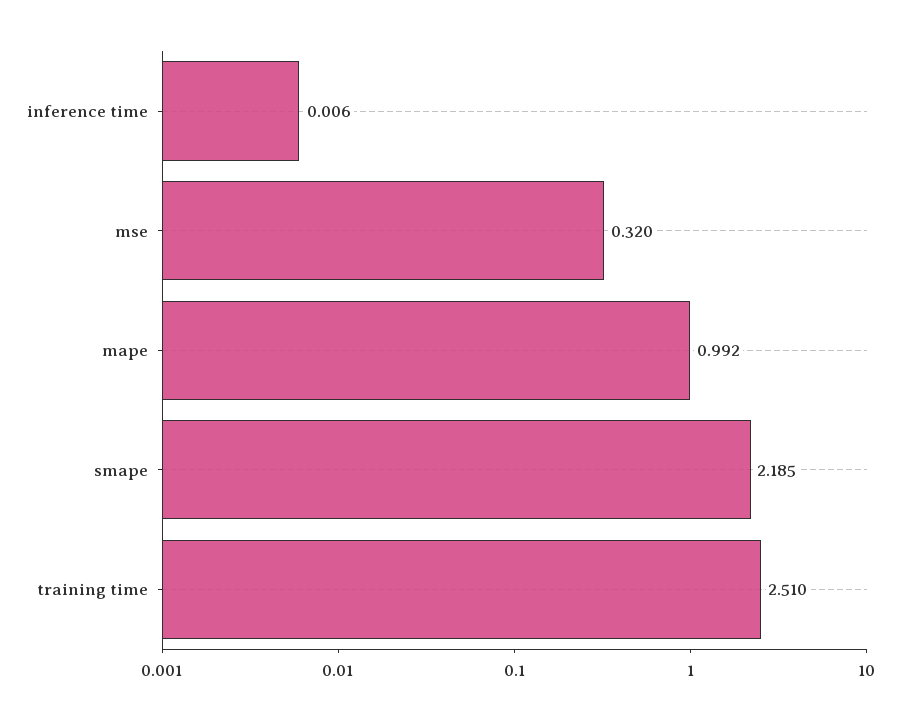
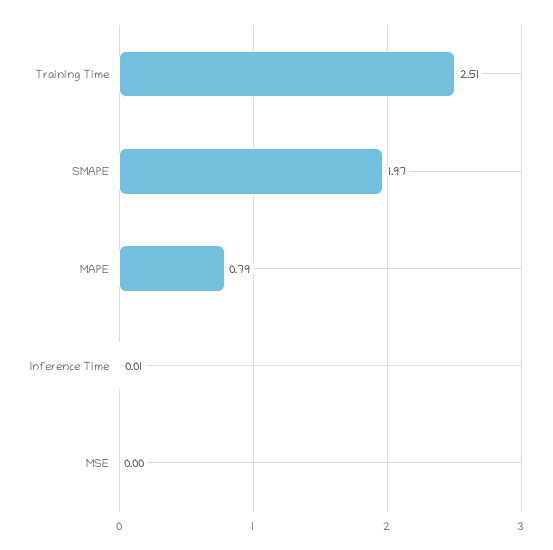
  {
    "inference time": 0.006,
-   "mse": 0.32,
+   "mse": 0,
-   "mape": 0.992,
+   "mape": 0.79,
-   "smape": 2.185,
+   "smape": 1.97,
    "training time": 2.51
  }

